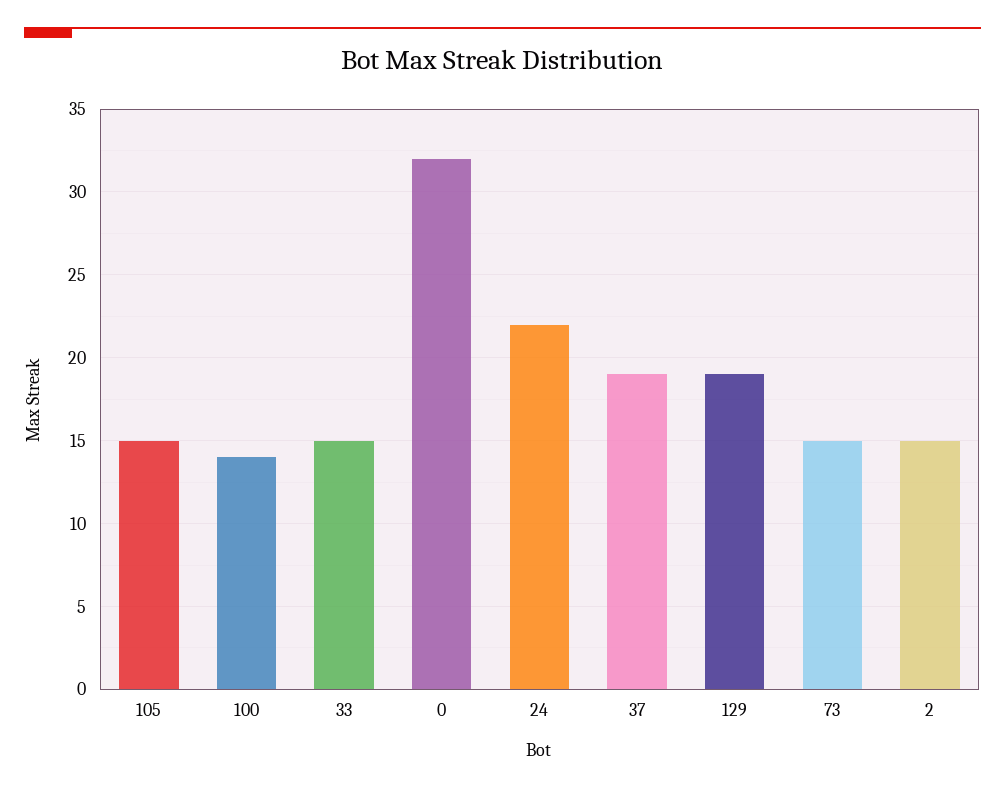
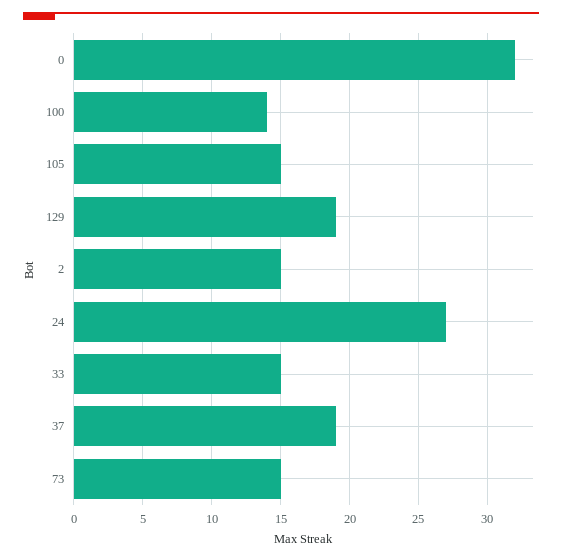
  {
    "105": 15,
    "100": 14,
    "33": 15,
    "0": 32,
-   "24": 22,
+   "24": 27,
    "37": 19,
    "129": 19,
    "73": 15,
    "2": 15
  }

